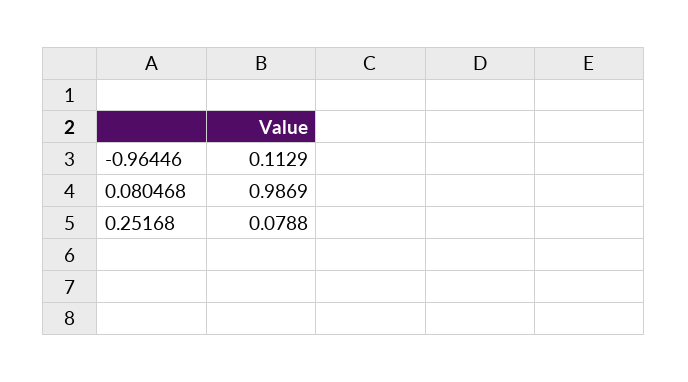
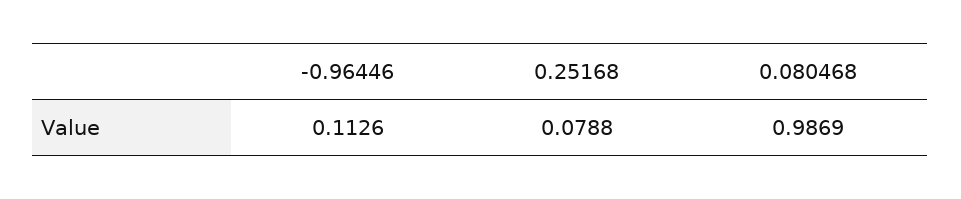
  {
-   "-0.96446": 0.1129,
+   "-0.96446": 0.1126,
    "0.080468": 0.9869,
    "0.25168": 0.0788
  }

